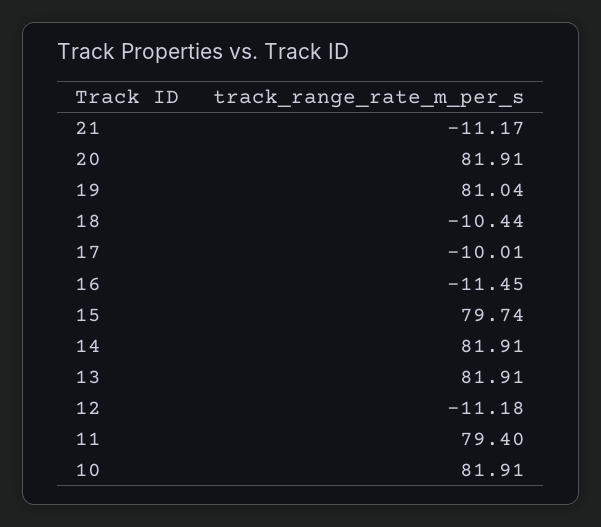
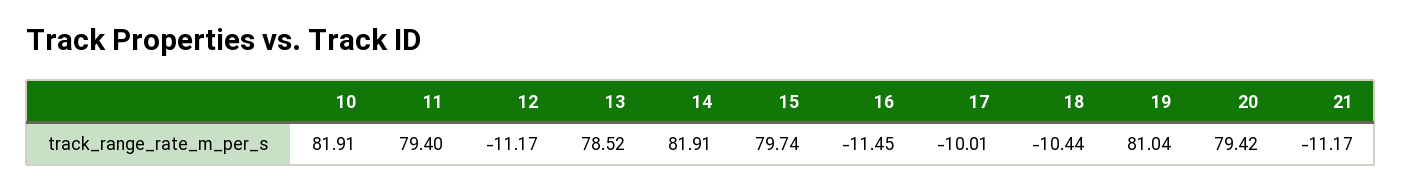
  {
    "21": -11.17,
-   "20": 81.91,
+   "20": 79.42,
    "19": 81.04,
    "18": -10.44,
    "17": -10.01,
    "16": -11.45,
    "15": 79.74,
    "14": 81.91,
-   "13": 81.91,
+   "13": 78.52,
-   "12": -11.18,
+   "12": -11.17,
    "11": 79.4,
    "10": 81.91
  }

